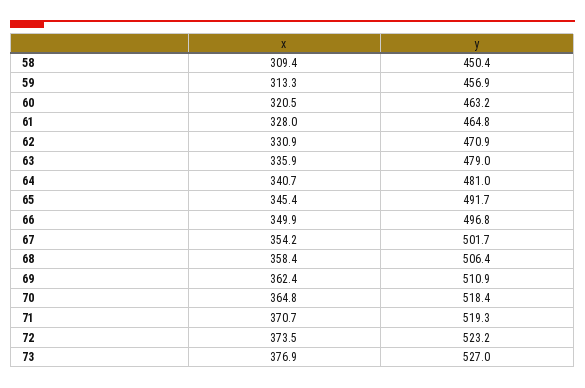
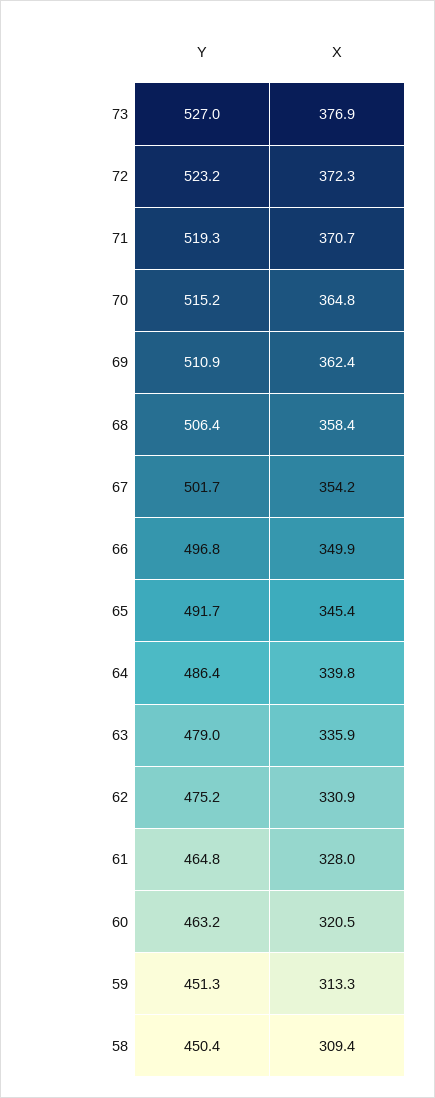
  {
    "x": {
      "58": 309.4,
      "59": 313.3,
      "60": 320.5,
      "61": 328,
      "62": 330.9,
      "63": 335.9,
-     "64": 340.7,
+     "64": 339.8,
      "65": 345.4,
      "66": 349.9,
      "67": 354.2,
      "68": 358.4,
      "69": 362.4,
      "70": 364.8,
      "71": 370.7,
-     "72": 373.5,
+     "72": 372.3,
      "73": 376.9
    },
    "y": {
      "58": 450.4,
-     "59": 456.9,
+     "59": 451.3,
      "60": 463.2,
      "61": 464.8,
-     "62": 470.9,
+     "62": 475.2,
      "63": 479,
-     "64": 481,
+     "64": 486.4,
      "65": 491.7,
      "66": 496.8,
      "67": 501.7,
      "68": 506.4,
      "69": 510.9,
-     "70": 518.4,
+     "70": 515.2,
      "71": 519.3,
      "72": 523.2,
      "73": 527
    }
  }

